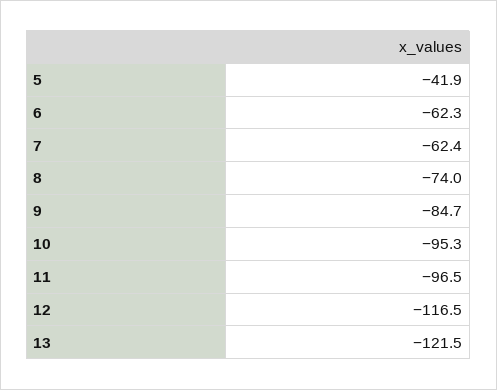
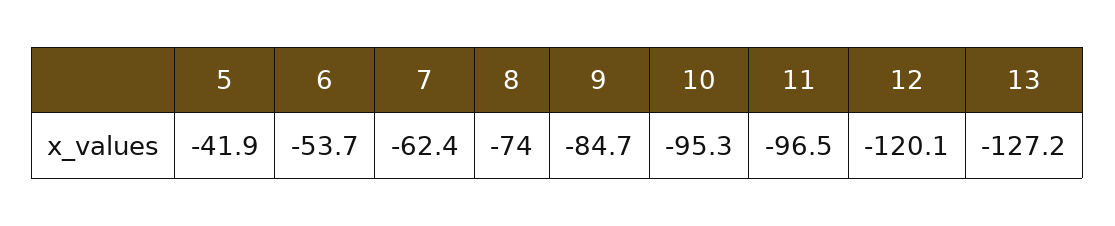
  {
    "5": -41.9,
-   "6": -62.3,
+   "6": -53.7,
    "7": -62.4,
    "8": -74,
    "9": -84.7,
    "10": -95.3,
    "11": -96.5,
-   "12": -116.5,
+   "12": -120.1,
-   "13": -121.5
+   "13": -127.2
  }

